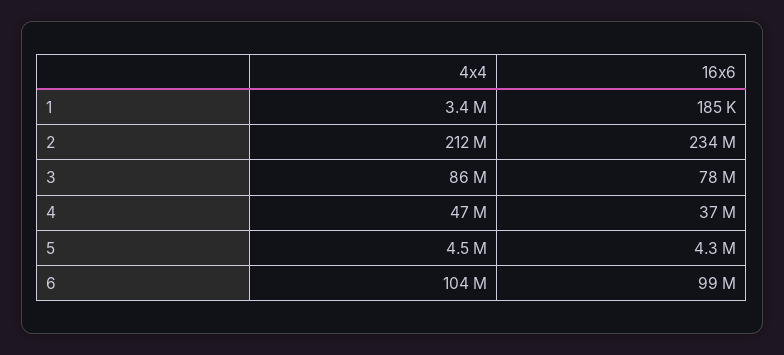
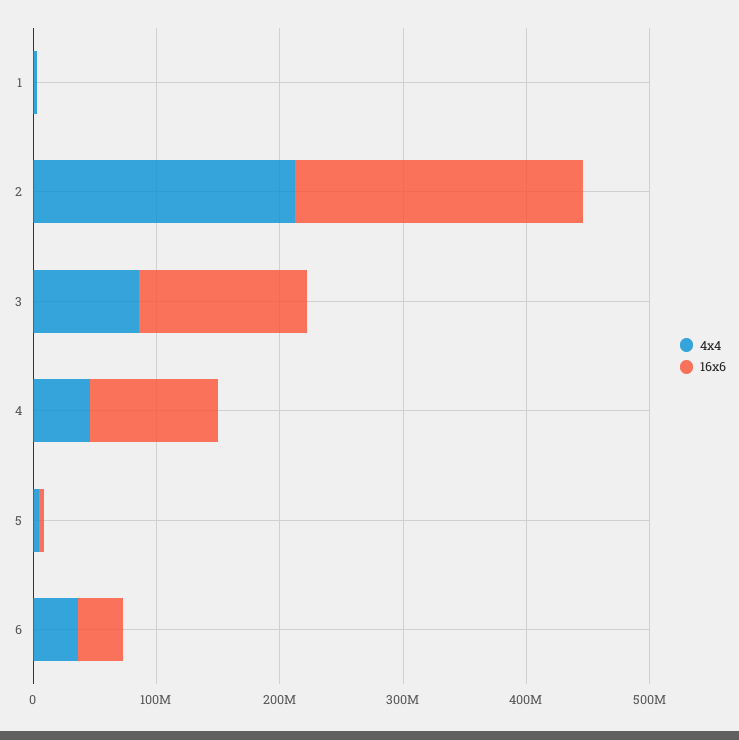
  {
    "4x4": {
      "1": 3400000,
      "2": 212000000,
      "3": 86000000,
      "4": 47000000,
      "5": 4500000,
-     "6": 104000000
+     "6": 40000000
    },
    "16x6": {
      "1": 185000,
      "2": 234000000,
-     "3": 78000000,
+     "3": 140000000,
-     "4": 37000000,
+     "4": 100000000,
      "5": 4300000,
-     "6": 99000000
+     "6": 40000000
    }
  }

